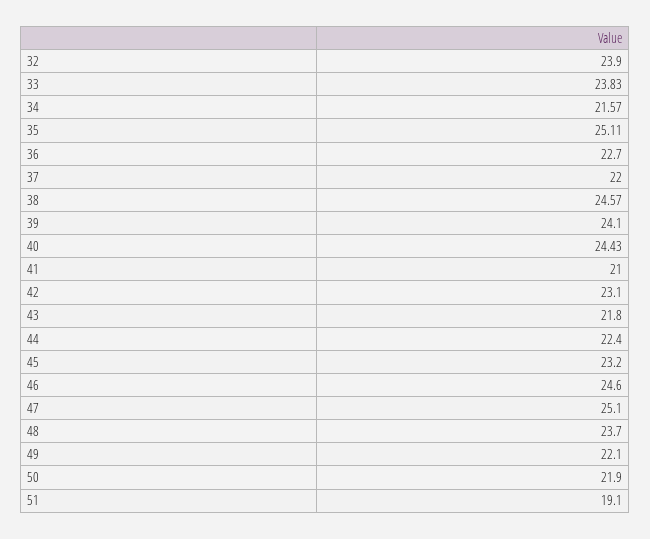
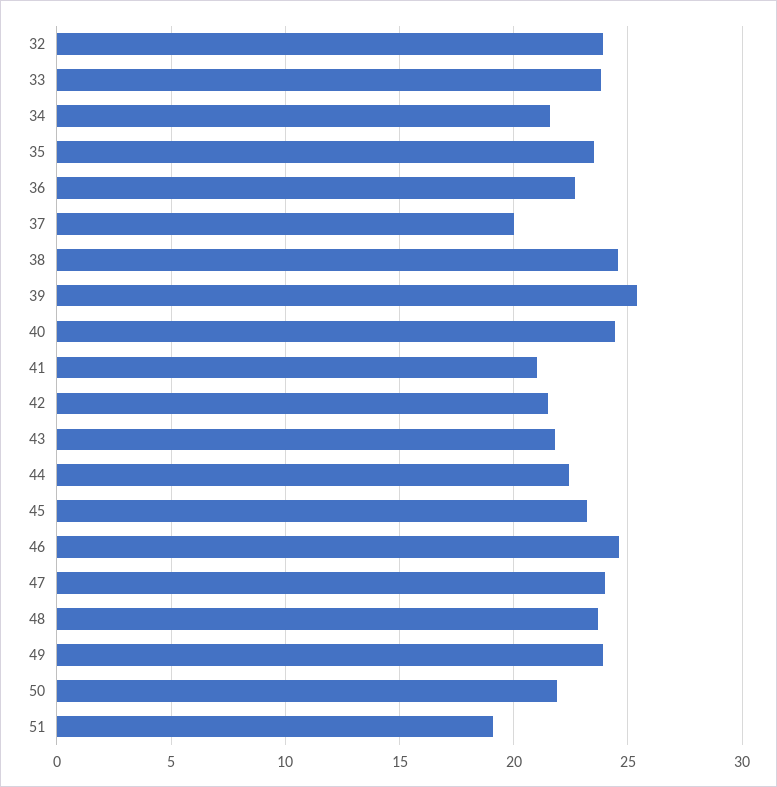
  {
    "32": 23.9,
    "33": 23.83,
    "34": 21.57,
-   "35": 25.11,
+   "35": 23.5,
    "36": 22.7,
-   "37": 22,
+   "37": 20,
    "38": 24.57,
-   "39": 24.1,
+   "39": 25.5,
    "40": 24.43,
    "41": 21,
-   "42": 23.1,
+   "42": 21.5,
    "43": 21.8,
    "44": 22.4,
    "45": 23.2,
    "46": 24.6,
-   "47": 25.1,
+   "47": 24,
    "48": 23.7,
-   "49": 22.1,
+   "49": 24,
    "50": 21.9,
    "51": 19.1
  }

